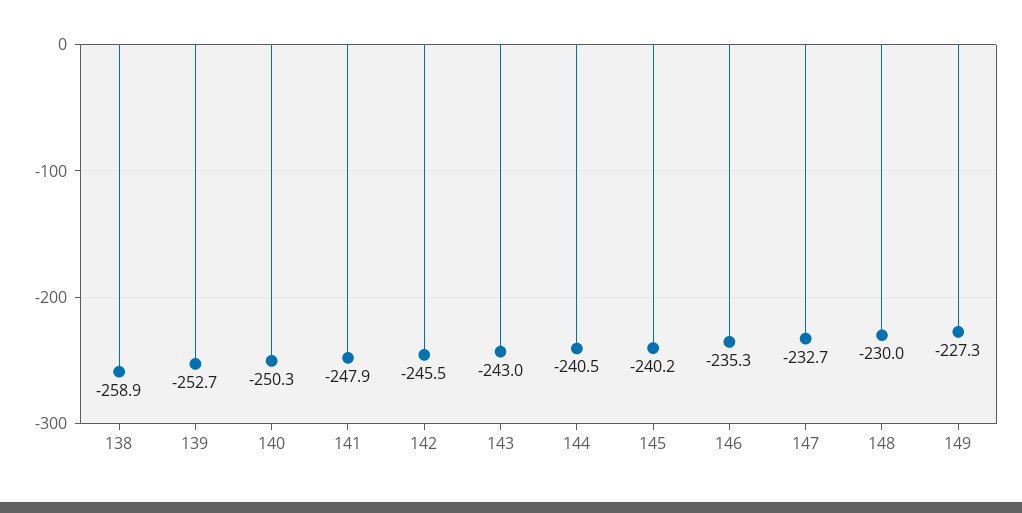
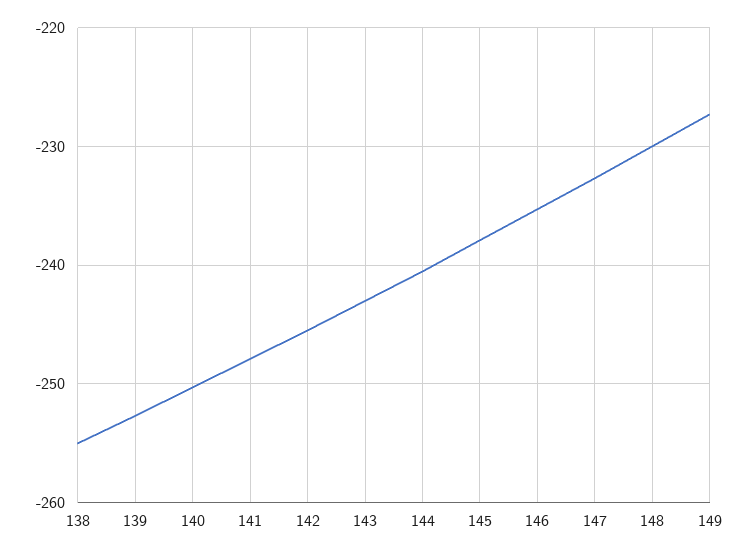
  {
-   "138": -258.9,
+   "138": -255,
    "139": -252.7,
    "140": -250.3,
    "141": -247.9,
    "142": -245.5,
    "143": -243,
    "144": -240.5,
-   "145": -240.2,
+   "145": -238,
    "146": -235.3,
    "147": -232.7,
    "148": -230,
    "149": -227.3
  }

